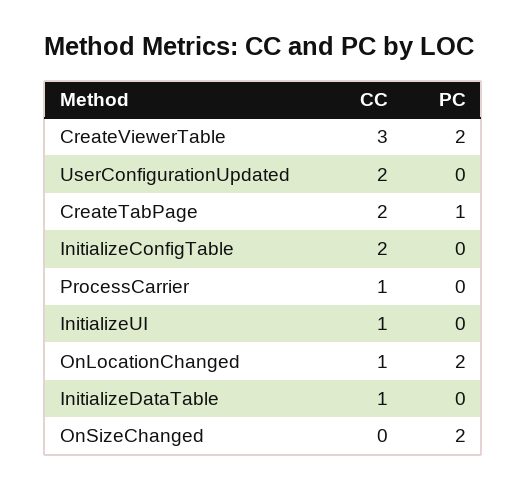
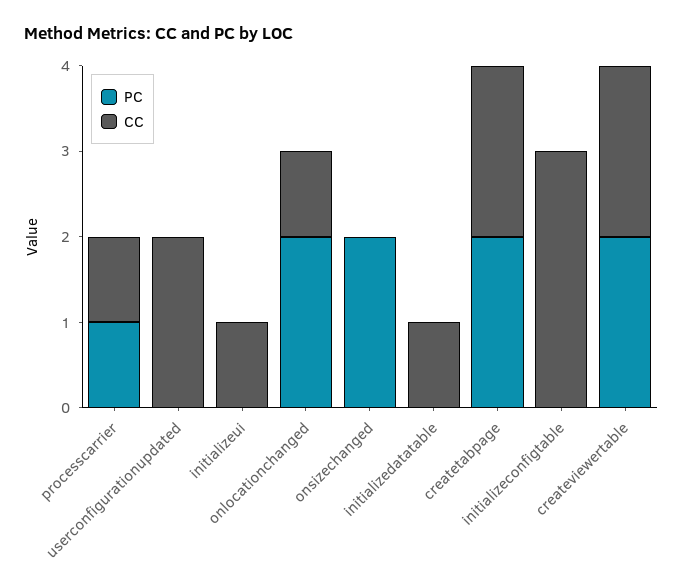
  {
    "CC": {
-     "CreateViewerTable": 3,
+     "CreateViewerTable": 2,
      "UserConfigurationUpdated": 2,
      "CreateTabPage": 2,
-     "InitializeConfigTable": 2,
+     "InitializeConfigTable": 3,
      "ProcessCarrier": 1,
      "InitializeUI": 1,
      "OnLocationChanged": 1,
      "InitializeDataTable": 1,
      "OnSizeChanged": 0
    },
    "PC": {
      "CreateViewerTable": 2,
      "UserConfigurationUpdated": 0,
-     "CreateTabPage": 1,
+     "CreateTabPage": 2,
      "InitializeConfigTable": 0,
-     "ProcessCarrier": 0,
+     "ProcessCarrier": 1,
      "InitializeUI": 0,
      "OnLocationChanged": 2,
      "InitializeDataTable": 0,
      "OnSizeChanged": 2
    }
  }

